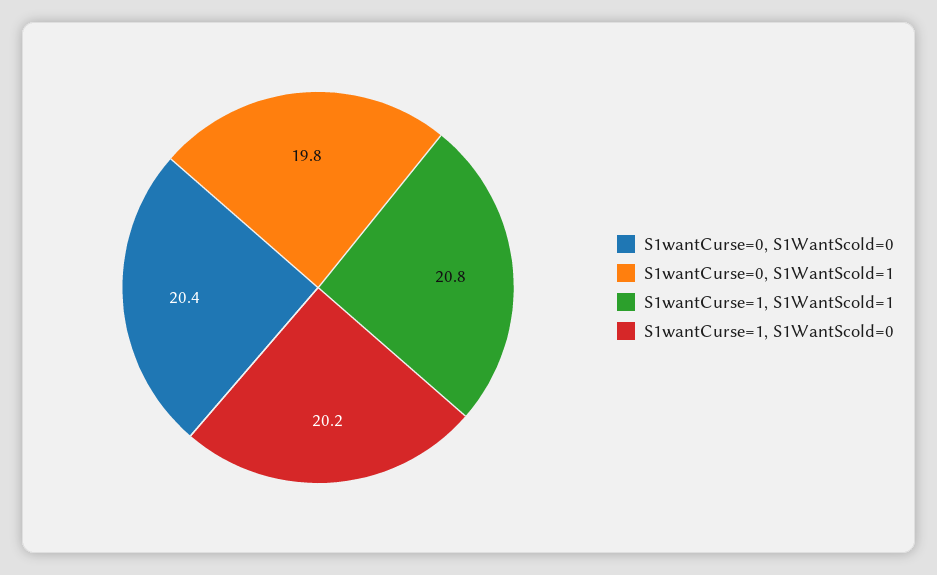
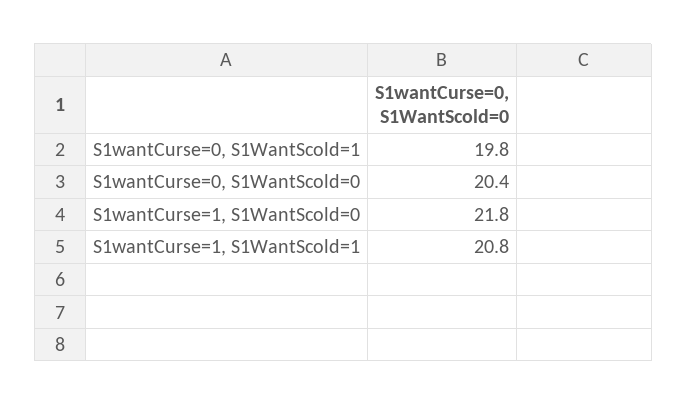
  {
    "S1wantCurse=0, S1WantScold=0": 20.4,
    "S1wantCurse=0, S1WantScold=1": 19.8,
    "S1wantCurse=1, S1WantScold=1": 20.8,
-   "S1wantCurse=1, S1WantScold=0": 20.2
+   "S1wantCurse=1, S1WantScold=0": 21.8
  }

